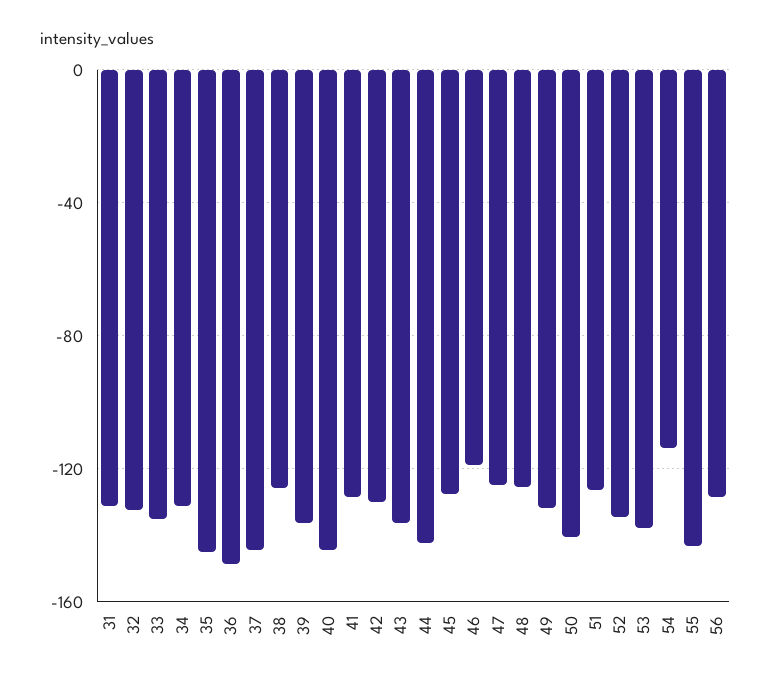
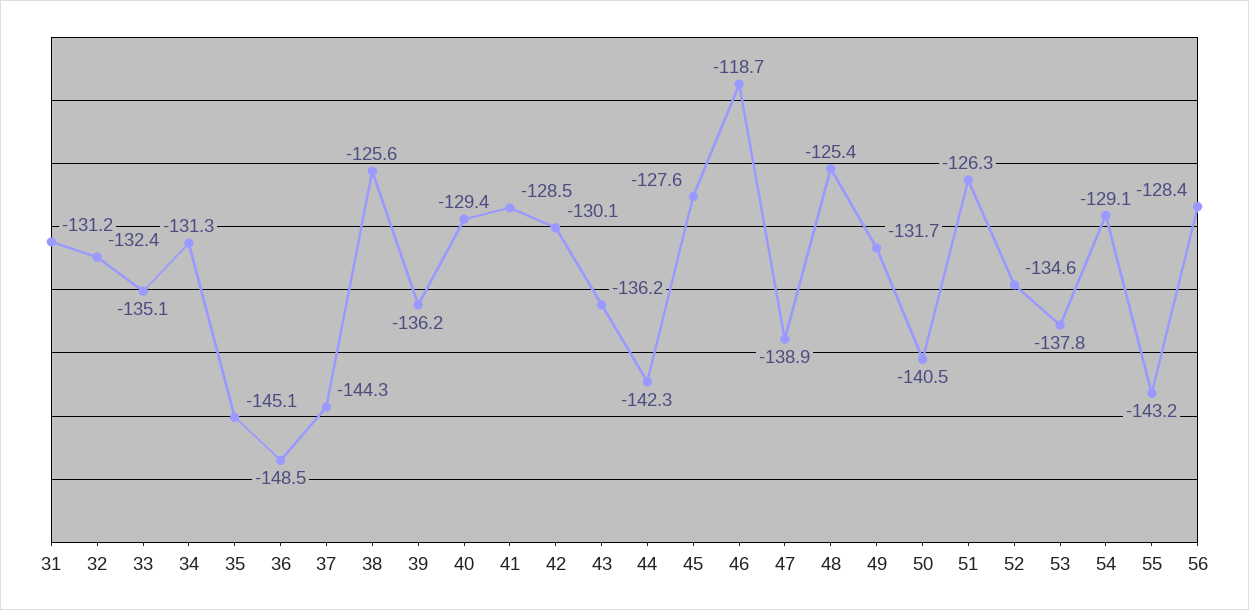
  {
    "31": -131.2,
    "32": -132.4,
    "33": -135.1,
    "34": -131.3,
    "35": -145.1,
    "36": -148.5,
    "37": -144.3,
    "38": -125.6,
    "39": -136.2,
-   "40": -145,
+   "40": -129.4,
    "41": -128.5,
    "42": -130.1,
    "43": -136.2,
    "44": -142.3,
    "45": -127.6,
    "46": -118.7,
-   "47": -125,
+   "47": -138.9,
    "48": -125.4,
    "49": -131.7,
    "50": -140.5,
    "51": -126.3,
    "52": -134.6,
    "53": -137.8,
-   "54": -115,
+   "54": -129.1,
    "55": -143.2,
    "56": -128.4
  }

